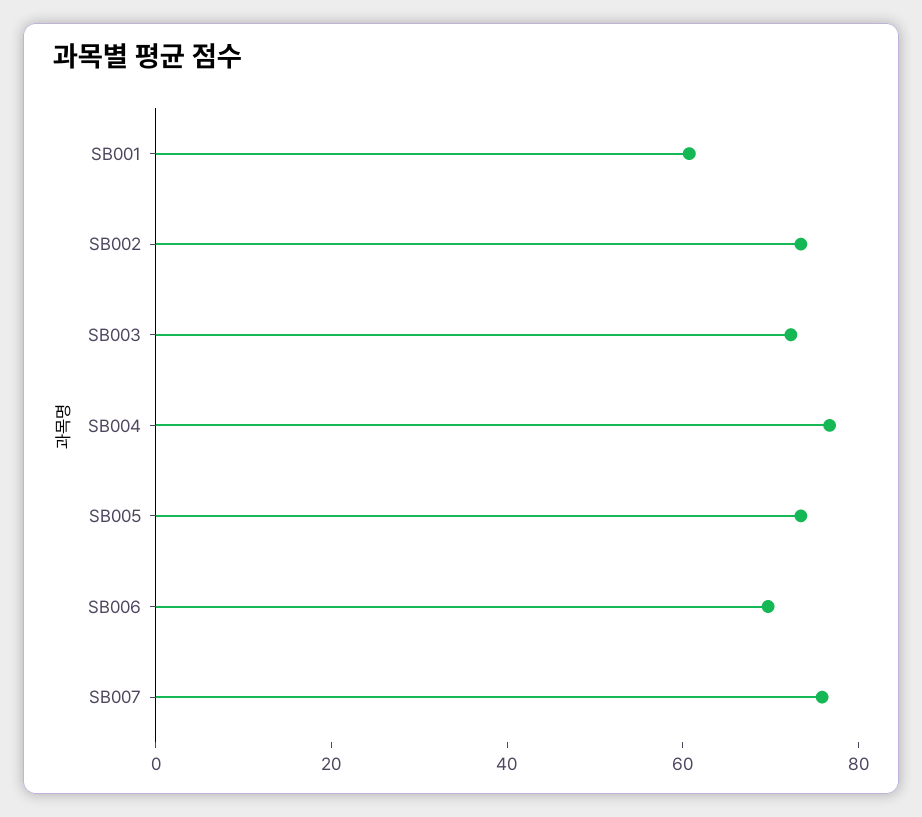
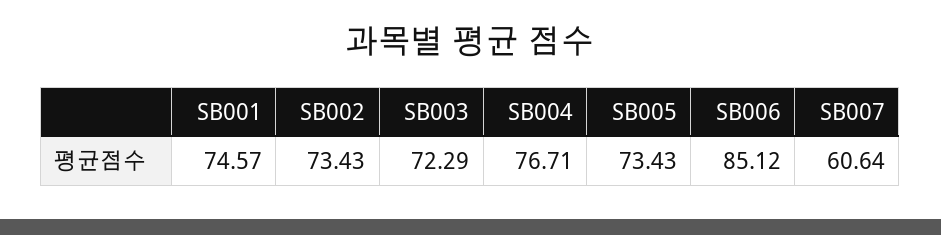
  {
-   "SB001": 60,
+   "SB001": 74.57,
    "SB002": 73.43,
    "SB003": 72.29,
    "SB004": 76.71,
    "SB005": 73.43,
-   "SB006": 70,
+   "SB006": 85.12,
-   "SB007": 75
+   "SB007": 60.64
  }

